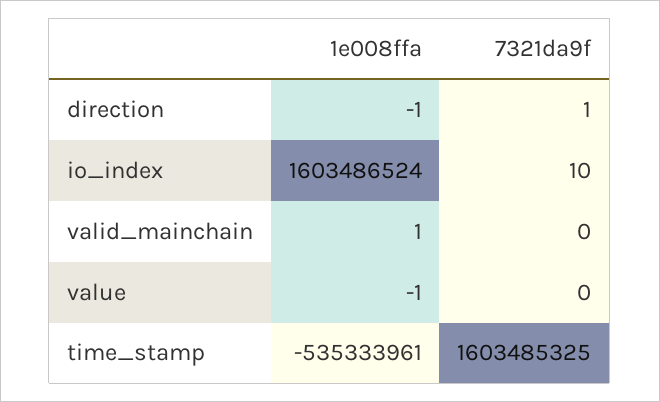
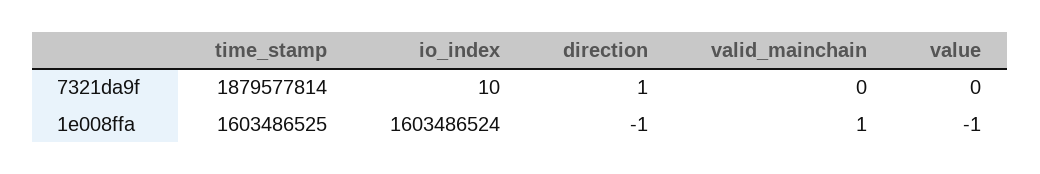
  {
    "1e008ffa": {
      "direction": -1,
      "io_index": 1603486524,
      "valid_mainchain": 1,
      "value": -1,
-     "time_stamp": -535333961
+     "time_stamp": 1603486525
    },
    "7321da9f": {
      "direction": 1,
      "io_index": 10,
      "valid_mainchain": 0,
      "value": 0,
-     "time_stamp": 1603485325
+     "time_stamp": 1879577814
    }
  }

